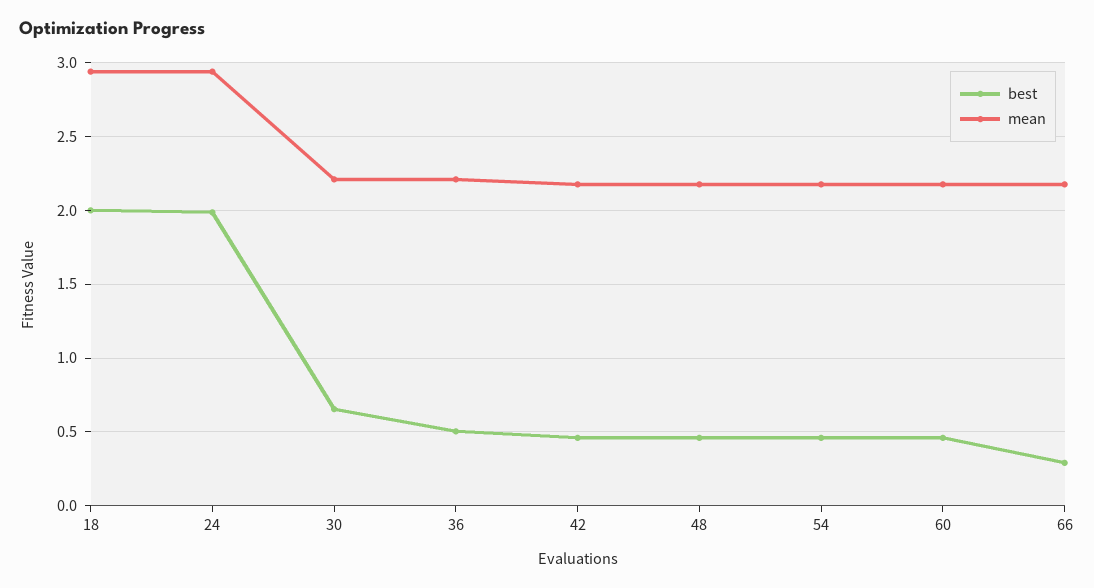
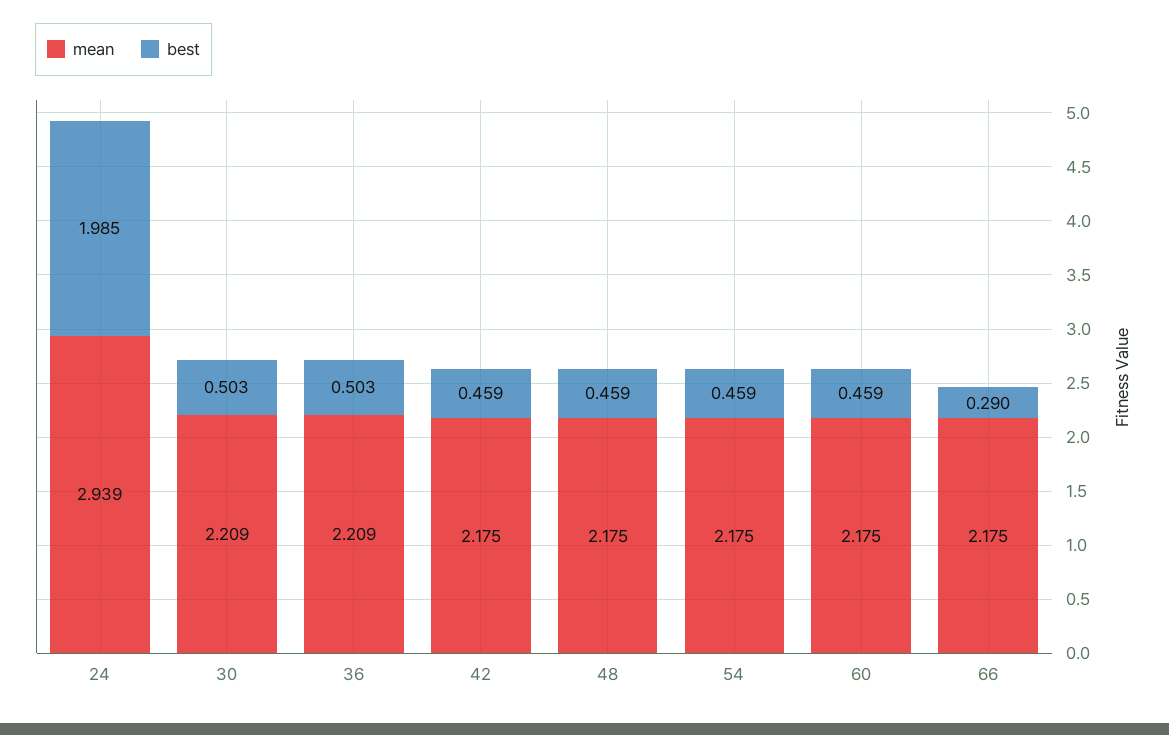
  {
    "best": {
-     "18": 2,
      "24": 1.985,
-     "30": 0.65,
+     "30": 0.503,
      "36": 0.503,
      "42": 0.459,
      "48": 0.459,
      "54": 0.459,
      "60": 0.459,
      "66": 0.29
    },
    "mean": {
-     "18": 2.95,
      "24": 2.939,
      "30": 2.209,
      "36": 2.209,
      "42": 2.175,
      "48": 2.175,
      "54": 2.175,
      "60": 2.175,
      "66": 2.175
    }
  }

